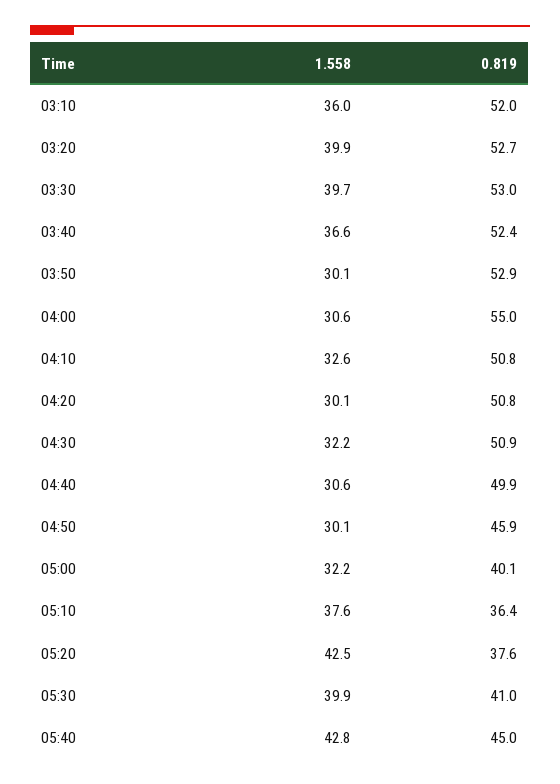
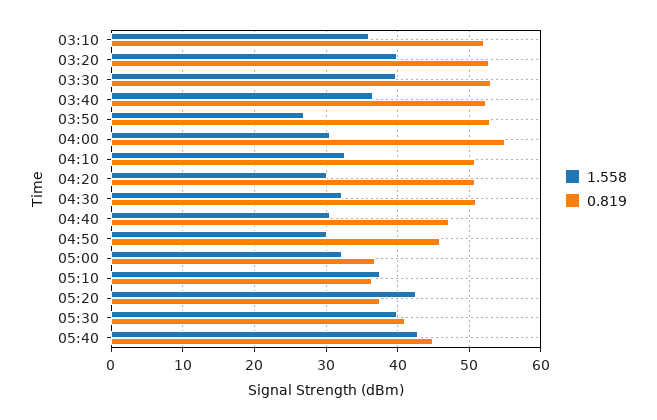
  {
    "1.558": {
      "03:10": 36,
      "03:20": 39.9,
      "03:30": 39.7,
      "03:40": 36.6,
-     "03:50": 30.1,
+     "03:50": 27,
      "04:00": 30.6,
      "04:10": 32.6,
      "04:20": 30.1,
      "04:30": 32.2,
      "04:40": 30.6,
      "04:50": 30.1,
      "05:00": 32.2,
      "05:10": 37.6,
      "05:20": 42.5,
      "05:30": 39.9,
      "05:40": 42.8
    },
    "0.819": {
      "03:10": 52,
      "03:20": 52.7,
      "03:30": 53,
      "03:40": 52.4,
      "03:50": 52.9,
      "04:00": 55,
      "04:10": 50.8,
      "04:20": 50.8,
      "04:30": 50.9,
-     "04:40": 49.9,
+     "04:40": 47,
      "04:50": 45.9,
-     "05:00": 40.1,
+     "05:00": 37,
      "05:10": 36.4,
      "05:20": 37.6,
      "05:30": 41,
      "05:40": 45
    }
  }

